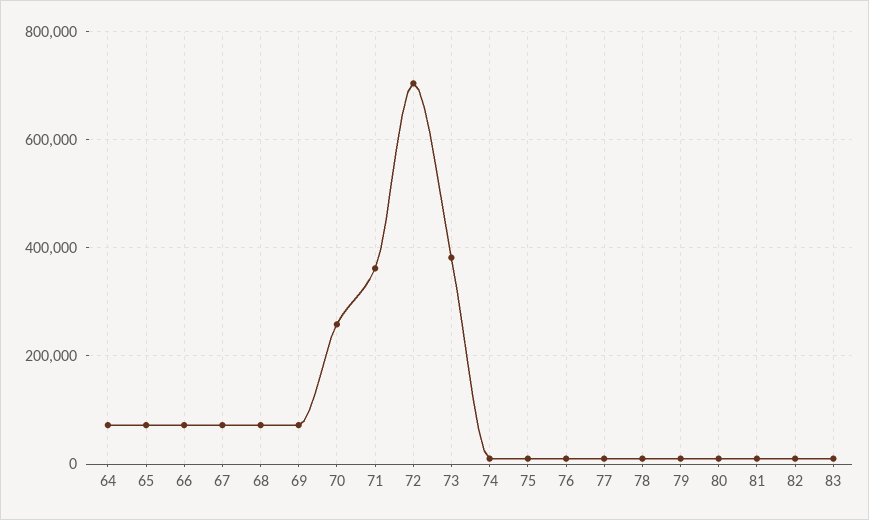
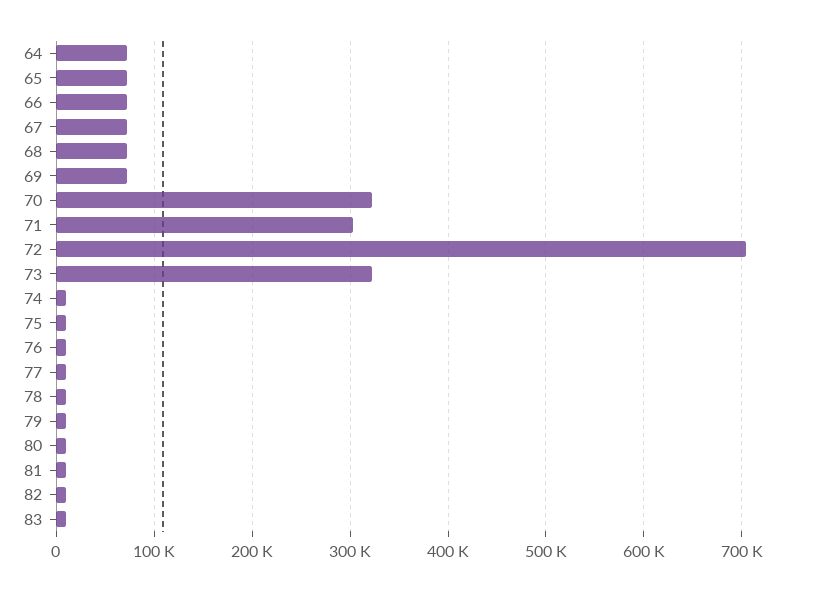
  {
    "64": 70000,
    "65": 70000,
    "66": 70000,
    "67": 70000,
    "68": 70000,
    "69": 70000,
-   "70": 260000,
+   "70": 320000,
-   "71": 360000,
+   "71": 300000,
    "72": 700000,
-   "73": 380000,
+   "73": 320000,
    "74": 10000,
    "75": 10000,
    "76": 10000,
    "77": 10000,
    "78": 10000,
    "79": 10000,
    "80": 10000,
    "81": 10000,
    "82": 10000,
    "83": 10000
  }

